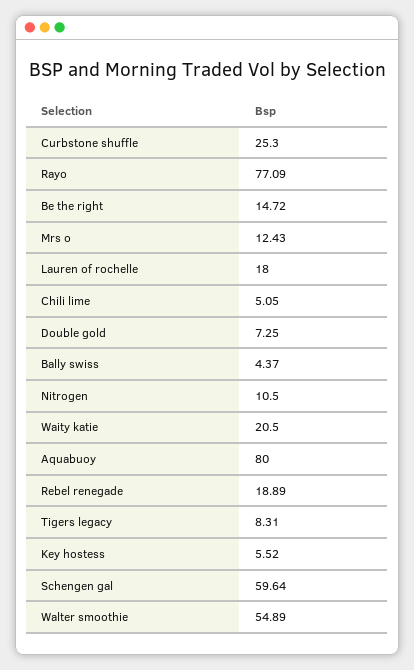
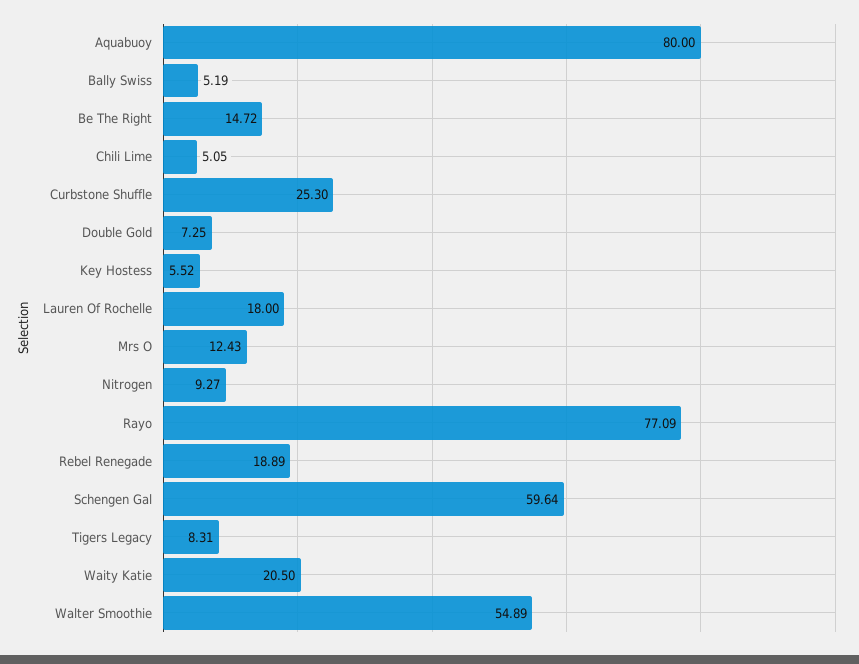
  {
    "Curbstone shuffle": 25.3,
    "Rayo": 77.09,
    "Be the right": 14.72,
    "Mrs o": 12.43,
    "Lauren of rochelle": 18,
    "Chili lime": 5.05,
    "Double gold": 7.25,
-   "Bally swiss": 4.37,
+   "Bally swiss": 5.19,
-   "Nitrogen": 10.5,
+   "Nitrogen": 9.27,
    "Waity katie": 20.5,
    "Aquabuoy": 80,
    "Rebel renegade": 18.89,
    "Tigers legacy": 8.31,
    "Key hostess": 5.52,
    "Schengen gal": 59.64,
    "Walter smoothie": 54.89
  }

